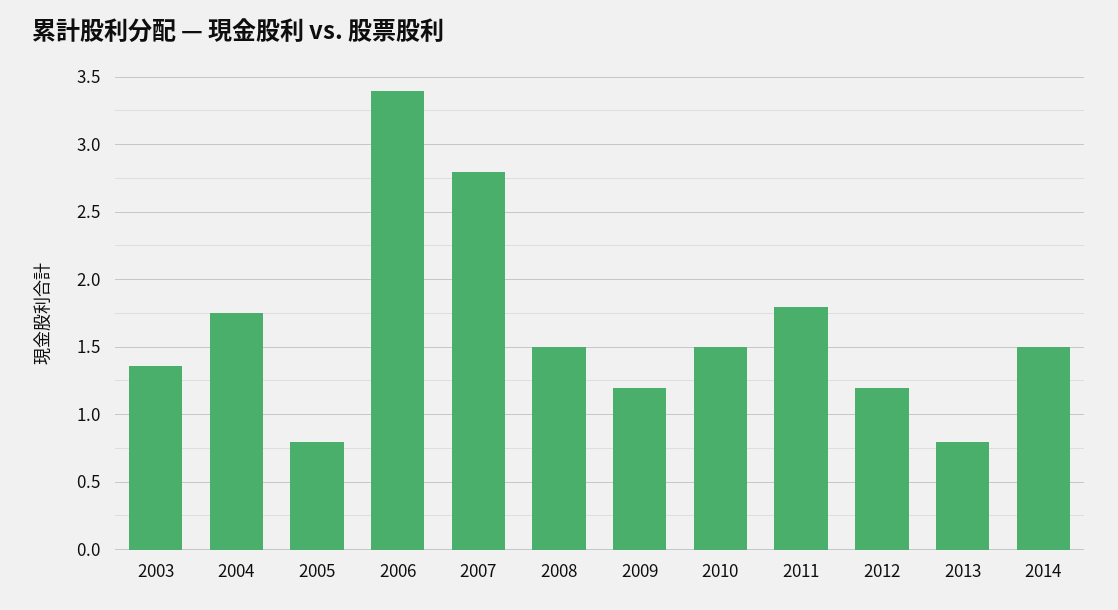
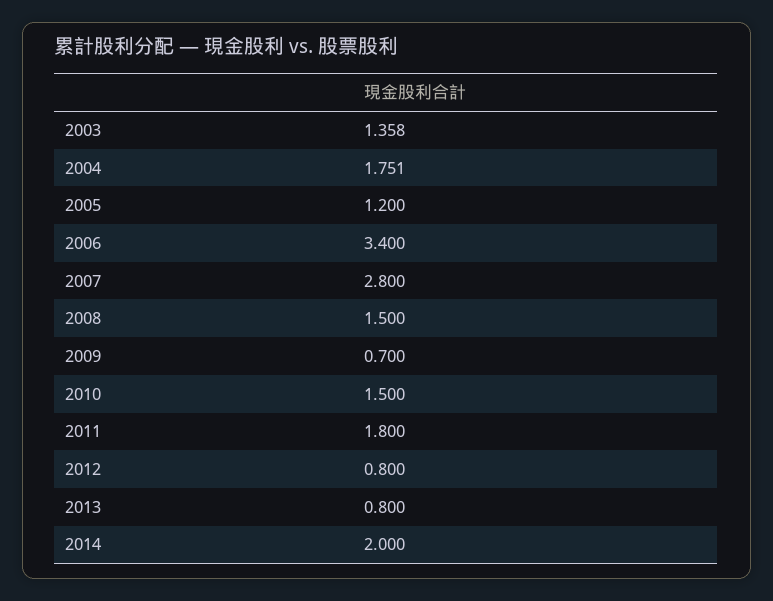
  {
    "2003": 1.358,
    "2004": 1.751,
-   "2005": 0.8,
+   "2005": 1.2,
    "2006": 3.4,
    "2007": 2.8,
    "2008": 1.5,
-   "2009": 1.2,
+   "2009": 0.7,
    "2010": 1.5,
    "2011": 1.8,
-   "2012": 1.2,
+   "2012": 0.8,
    "2013": 0.8,
-   "2014": 1.5
+   "2014": 2
  }

